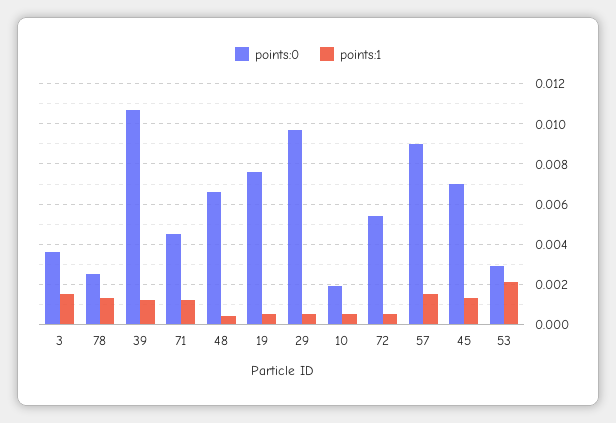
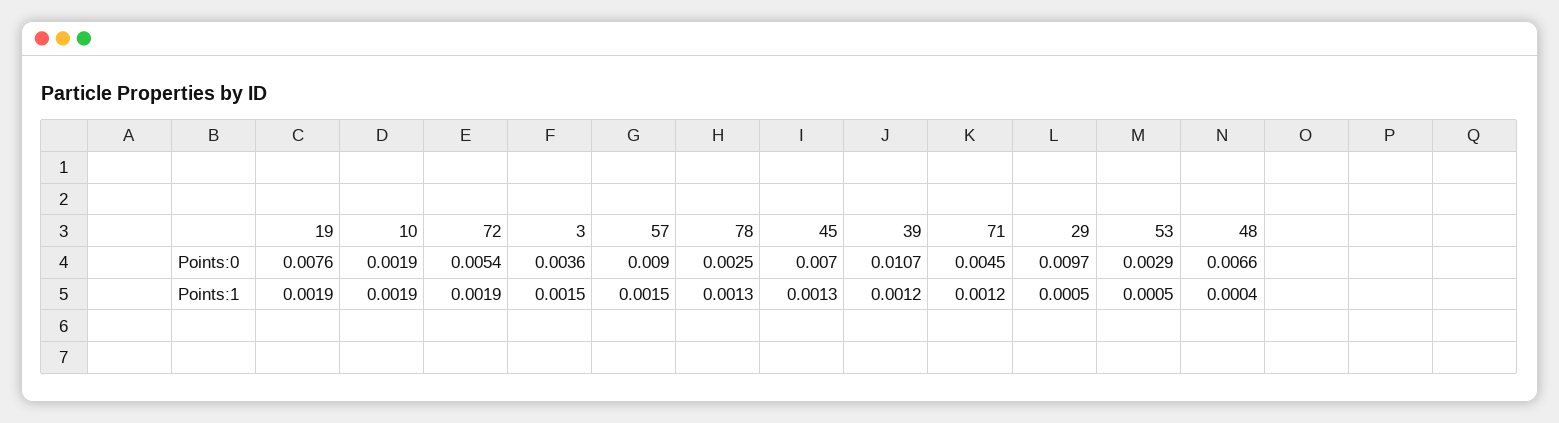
  {
    "points:0": {
      "3": 0.0036,
      "78": 0.0025,
      "39": 0.0107,
      "71": 0.0045,
      "48": 0.0066,
      "19": 0.0076,
      "29": 0.0097,
      "10": 0.0019,
      "72": 0.0054,
      "57": 0.009,
      "45": 0.007,
      "53": 0.0029
    },
    "points:1": {
      "3": 0.0015,
      "78": 0.0013,
      "39": 0.0012,
      "71": 0.0012,
      "48": 0.0004,
-     "19": 0.0005,
+     "19": 0.0019,
      "29": 0.0005,
-     "10": 0.0005,
+     "10": 0.0019,
-     "72": 0.0005,
+     "72": 0.0019,
      "57": 0.0015,
      "45": 0.0013,
-     "53": 0.002
+     "53": 0.0005
    }
  }

